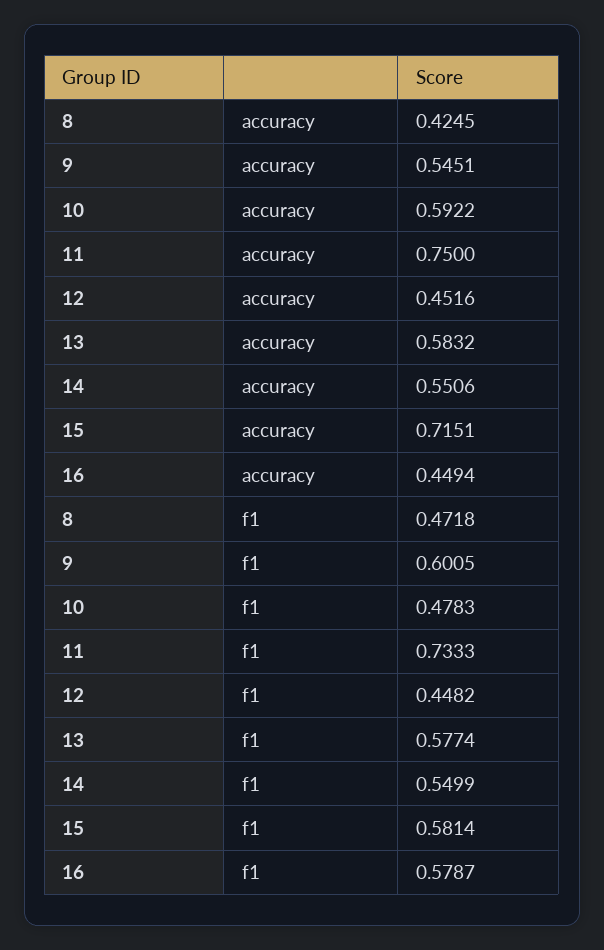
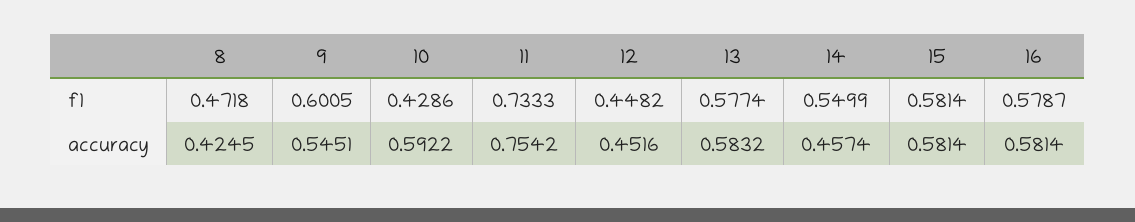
  {
    "8": {
      "accuracy": 0.4245,
      "f1": 0.4718
    },
    "9": {
      "accuracy": 0.5451,
      "f1": 0.6005
    },
    "10": {
      "accuracy": 0.5922,
-     "f1": 0.4783
+     "f1": 0.4286
    },
    "11": {
-     "accuracy": 0.75,
+     "accuracy": 0.7542,
      "f1": 0.7333
    },
    "12": {
      "accuracy": 0.4516,
      "f1": 0.4482
    },
    "13": {
      "accuracy": 0.5832,
      "f1": 0.5774
    },
    "14": {
-     "accuracy": 0.5506,
+     "accuracy": 0.4574,
      "f1": 0.5499
    },
    "15": {
-     "accuracy": 0.7151,
+     "accuracy": 0.5814,
      "f1": 0.5814
    },
    "16": {
-     "accuracy": 0.4494,
+     "accuracy": 0.5814,
      "f1": 0.5787
    }
  }

